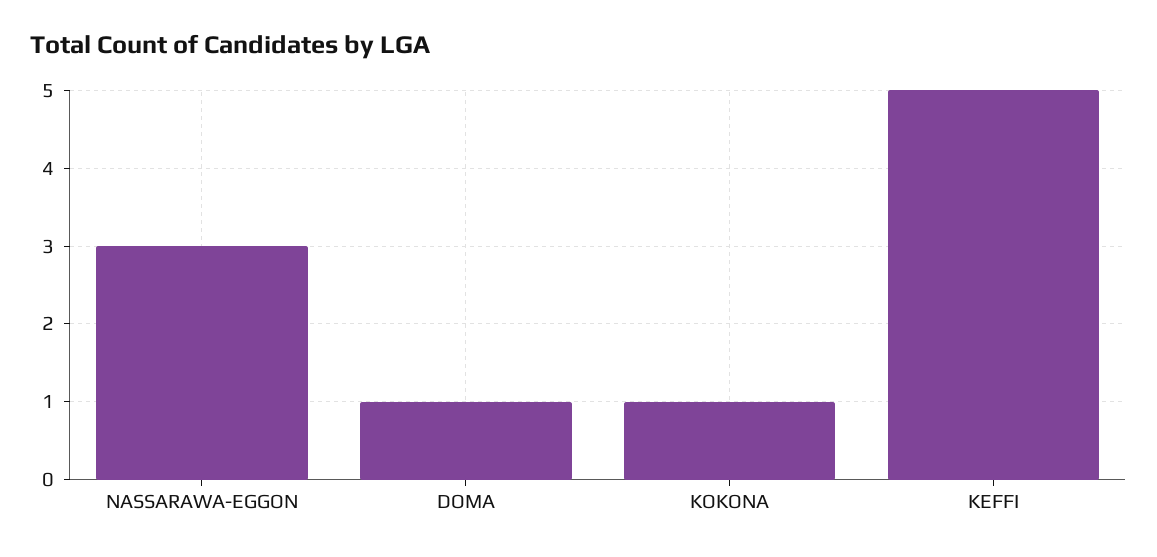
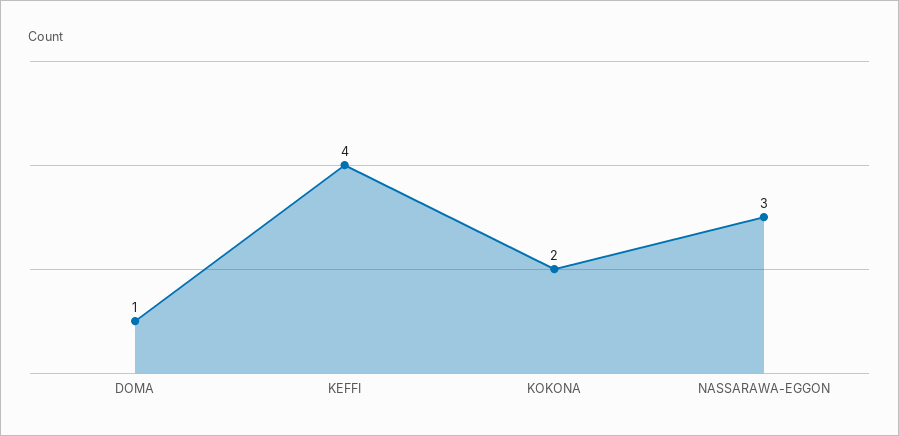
  {
    "NASSARAWA-EGGON": 3,
    "DOMA": 1,
-   "KOKONA": 1,
+   "KOKONA": 2,
-   "KEFFI": 5
+   "KEFFI": 4
  }

